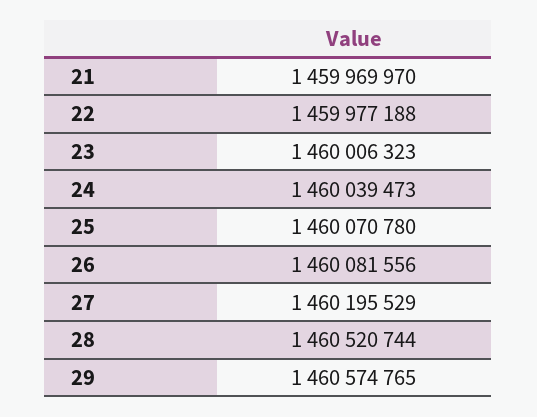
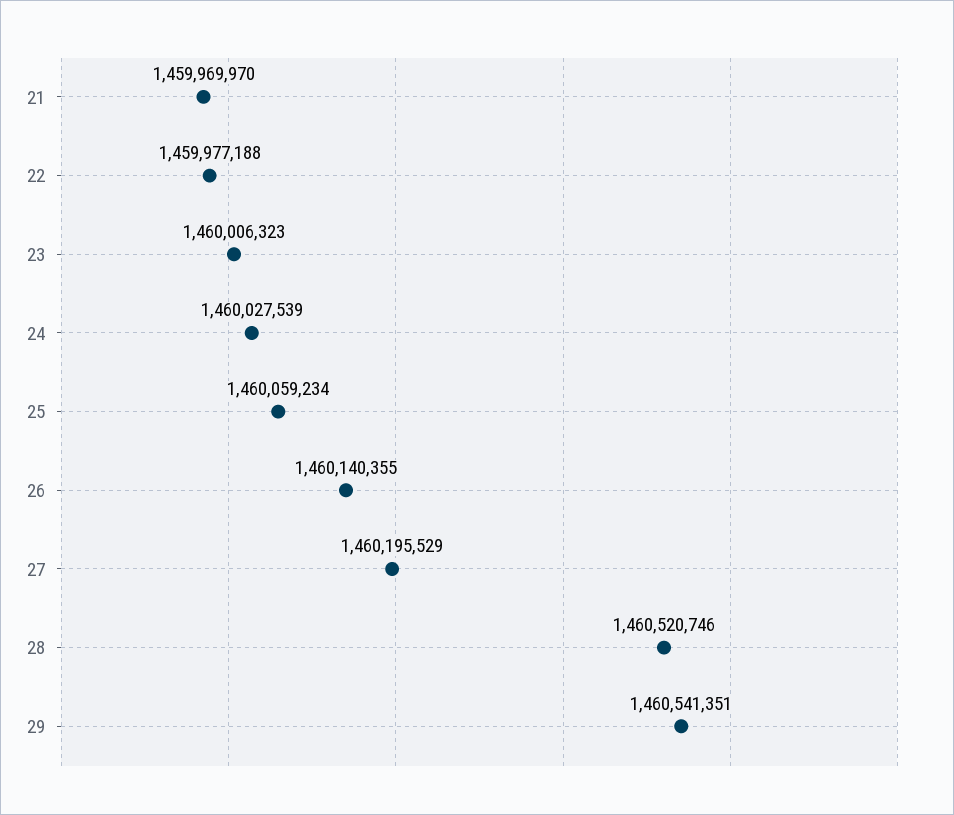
  {
    "21": 1459969970,
    "22": 1459977188,
    "23": 1460006323,
-   "24": 1460039473,
+   "24": 1460027539,
-   "25": 1460070780,
+   "25": 1460059234,
-   "26": 1460081556,
+   "26": 1460140355,
    "27": 1460195529,
-   "28": 1460520744,
+   "28": 1460520746,
-   "29": 1460574765
+   "29": 1460541351
  }

